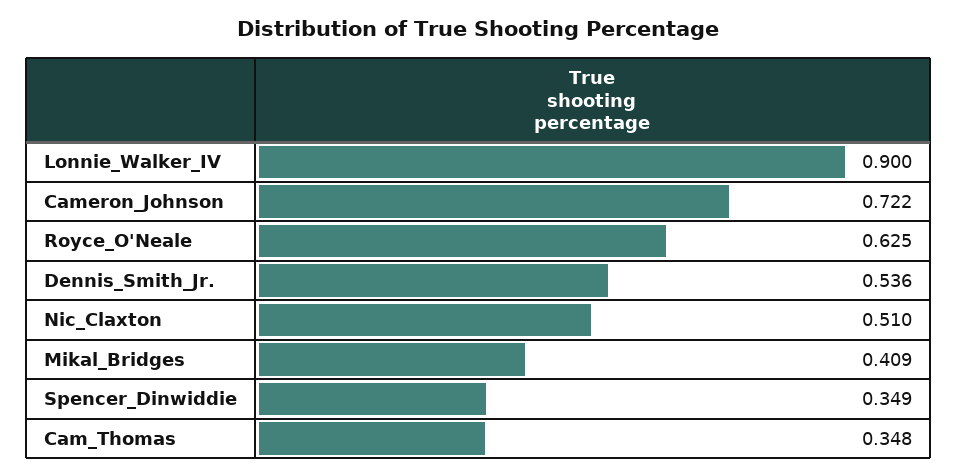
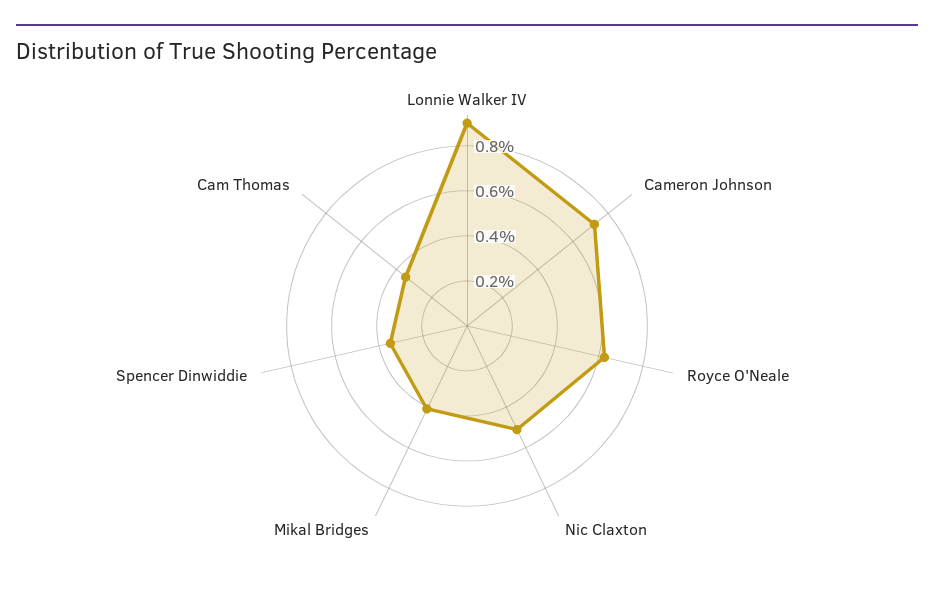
  {
    "Lonnie_Walker_IV": 0.9,
    "Cameron_Johnson": 0.722,
    "Royce_O'Neale": 0.625,
-   "Dennis_Smith_Jr.": 0.536,
    "Nic_Claxton": 0.51,
    "Mikal_Bridges": 0.409,
    "Spencer_Dinwiddie": 0.349,
    "Cam_Thomas": 0.348
  }

